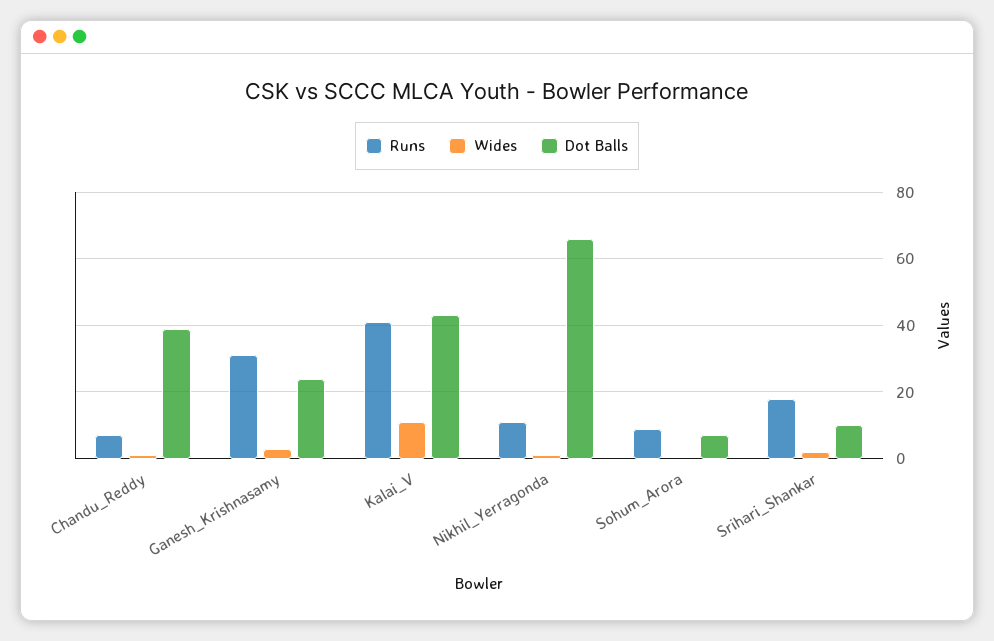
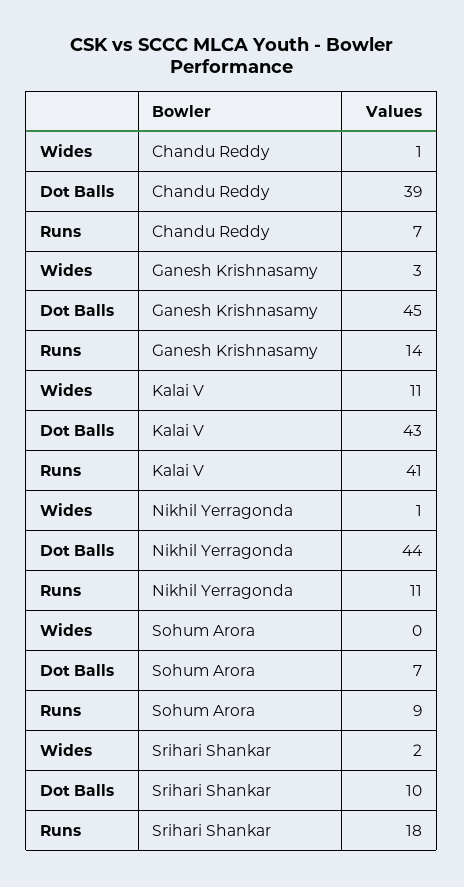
  {
    "Runs": {
      "Chandu_Reddy": 7,
-     "Ganesh_Krishnasamy": 30,
+     "Ganesh_Krishnasamy": 14,
      "Kalai_V": 41,
      "Nikhil_Yerragonda": 11,
      "Sohum_Arora": 9,
      "Srihari_Shankar": 18
    },
    "Wides": {
      "Chandu_Reddy": 1,
      "Ganesh_Krishnasamy": 3,
      "Kalai_V": 11,
      "Nikhil_Yerragonda": 1,
      "Sohum_Arora": 0,
      "Srihari_Shankar": 2
    },
    "Dot Balls": {
      "Chandu_Reddy": 39,
-     "Ganesh_Krishnasamy": 25,
+     "Ganesh_Krishnasamy": 45,
      "Kalai_V": 43,
-     "Nikhil_Yerragonda": 65,
+     "Nikhil_Yerragonda": 44,
      "Sohum_Arora": 7,
      "Srihari_Shankar": 10
    }
  }

